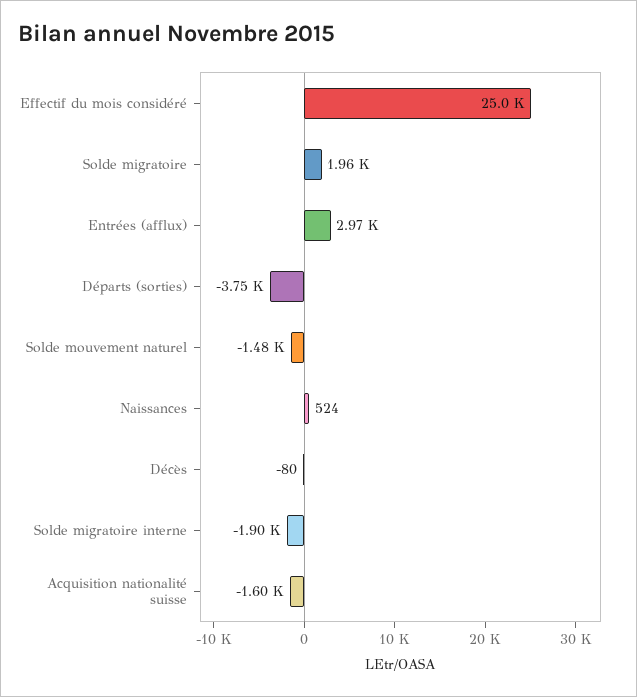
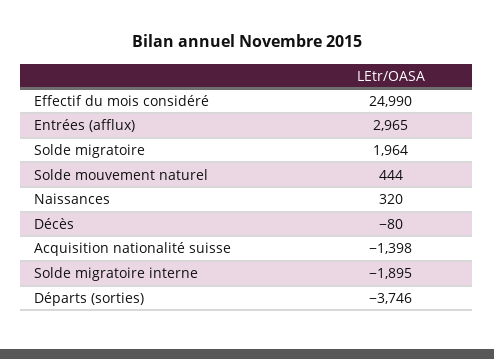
  {
    "Effectif du mois considéré": 24990,
    "Solde migratoire": 1964,
    "Entrées (afflux)": 2965,
    "Départs (sorties)": -3746,
-   "Solde mouvement naturel": -1480,
+   "Solde mouvement naturel": 444,
-   "Naissances": 524,
+   "Naissances": 320,
    "Décès": -80,
    "Solde migratoire interne": -1895,
-   "Acquisition nationalité suisse": -1600
+   "Acquisition nationalité suisse": -1398
  }

